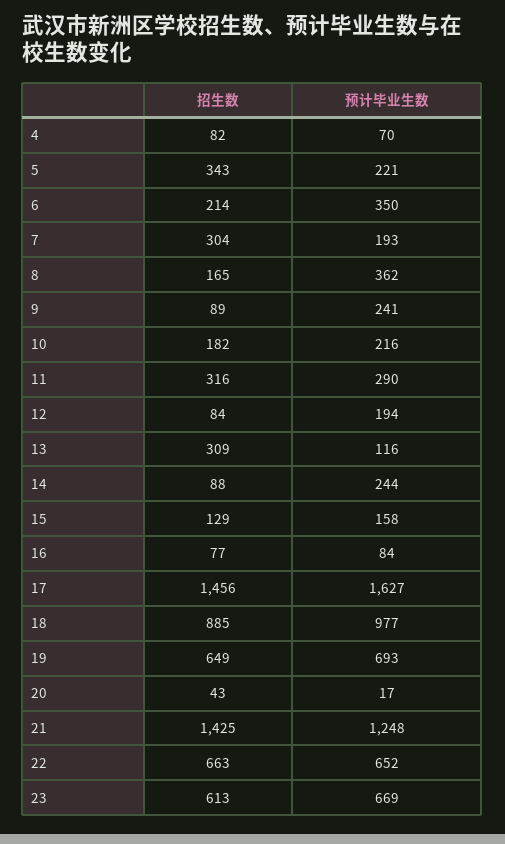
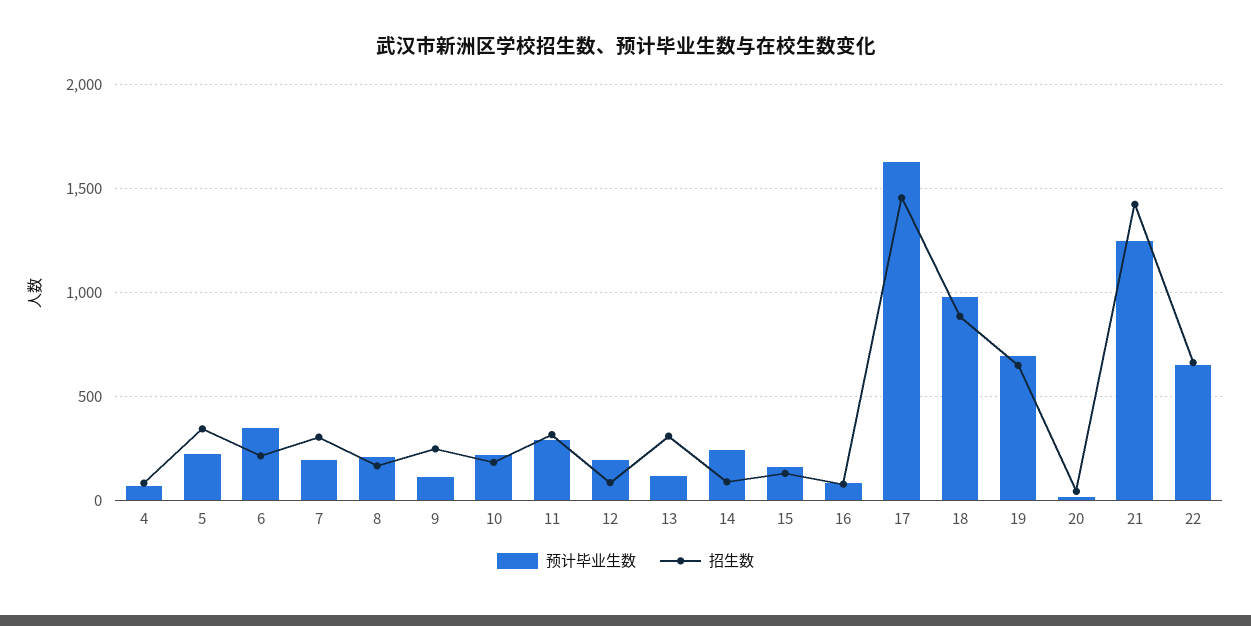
  {
    "招生数": {
      "4": 82,
      "5": 343,
      "6": 214,
      "7": 304,
      "8": 165,
-     "9": 89,
+     "9": 250,
      "10": 182,
      "11": 316,
      "12": 84,
      "13": 309,
      "14": 88,
      "15": 129,
      "16": 77,
      "17": 1456,
      "18": 885,
      "19": 649,
      "20": 43,
      "21": 1425,
-     "22": 663,
+     "22": 663
-     "23": 613
    },
    "预计毕业生数": {
      "4": 70,
      "5": 221,
      "6": 350,
      "7": 193,
-     "8": 362,
+     "8": 200,
-     "9": 241,
+     "9": 100,
      "10": 216,
      "11": 290,
      "12": 194,
      "13": 116,
      "14": 244,
      "15": 158,
      "16": 84,
      "17": 1627,
      "18": 977,
      "19": 693,
      "20": 17,
      "21": 1248,
-     "22": 652,
+     "22": 652
-     "23": 669
    }
  }

